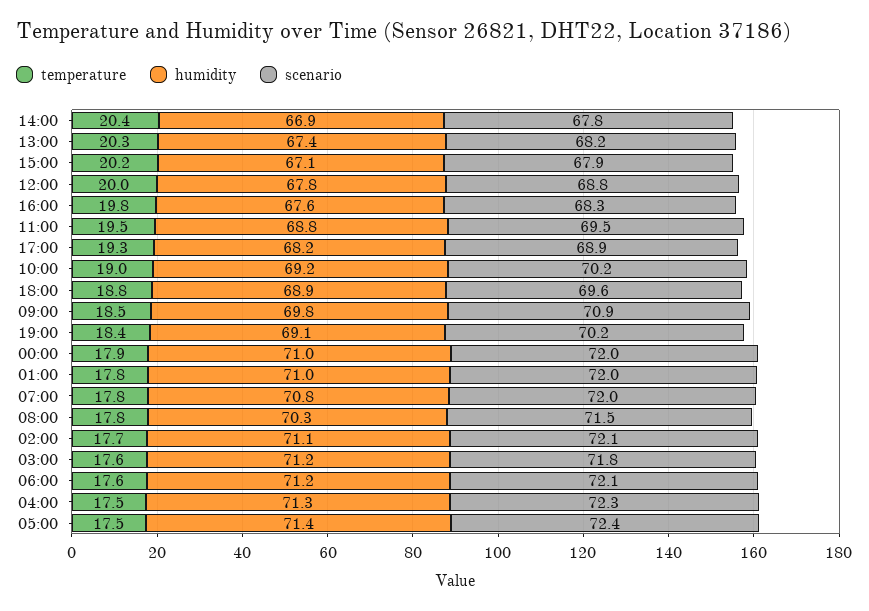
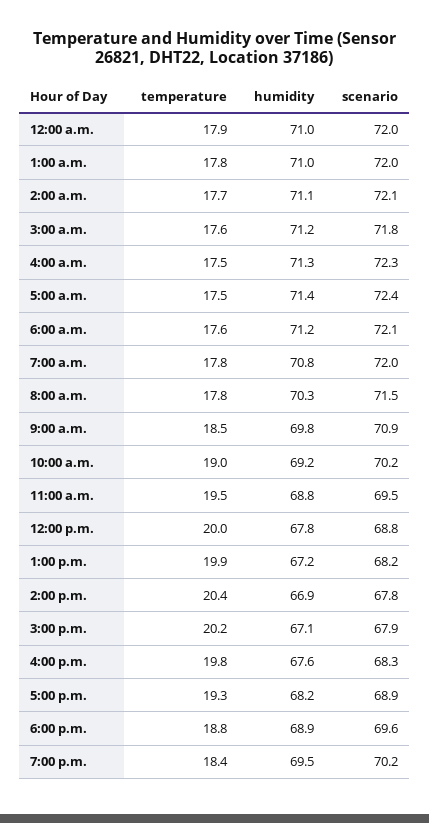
  {
    "temperature": {
      "14:00": 20.4,
-     "13:00": 20.3,
+     "13:00": 19.9,
      "15:00": 20.2,
      "12:00": 20,
      "16:00": 19.8,
      "11:00": 19.5,
      "17:00": 19.3,
      "10:00": 19,
      "18:00": 18.8,
      "09:00": 18.5,
      "19:00": 18.4,
      "00:00": 17.9,
      "01:00": 17.8,
      "07:00": 17.8,
      "08:00": 17.8,
      "02:00": 17.7,
      "03:00": 17.6,
      "06:00": 17.6,
      "04:00": 17.5,
      "05:00": 17.5
    },
    "humidity": {
      "14:00": 66.9,
-     "13:00": 67.4,
+     "13:00": 67.2,
      "15:00": 67.1,
      "12:00": 67.8,
      "16:00": 67.6,
      "11:00": 68.8,
      "17:00": 68.2,
      "10:00": 69.2,
      "18:00": 68.9,
      "09:00": 69.8,
-     "19:00": 69.1,
+     "19:00": 69.5,
      "00:00": 71,
      "01:00": 71,
      "07:00": 70.8,
      "08:00": 70.3,
      "02:00": 71.1,
      "03:00": 71.2,
      "06:00": 71.2,
      "04:00": 71.3,
      "05:00": 71.4
    },
    "scenario": {
      "14:00": 67.8,
      "13:00": 68.2,
      "15:00": 67.9,
      "12:00": 68.8,
      "16:00": 68.3,
      "11:00": 69.5,
      "17:00": 68.9,
      "10:00": 70.2,
      "18:00": 69.6,
      "09:00": 70.9,
      "19:00": 70.2,
      "00:00": 72,
      "01:00": 72,
      "07:00": 72,
      "08:00": 71.5,
      "02:00": 72.1,
      "03:00": 71.8,
      "06:00": 72.1,
      "04:00": 72.3,
      "05:00": 72.4
    }
  }

